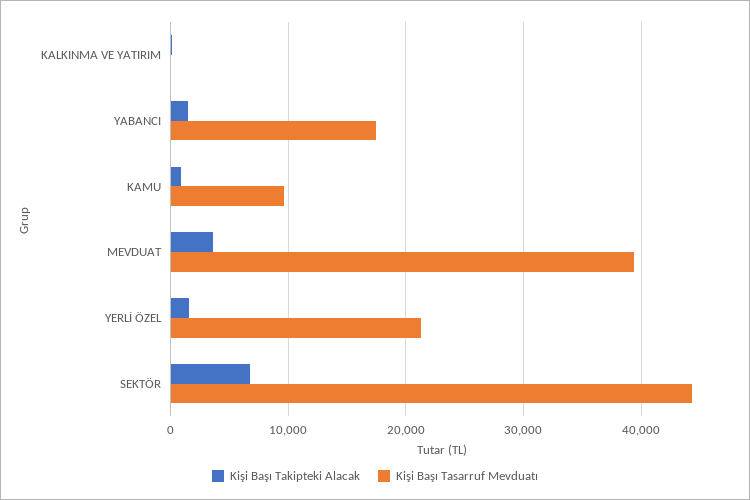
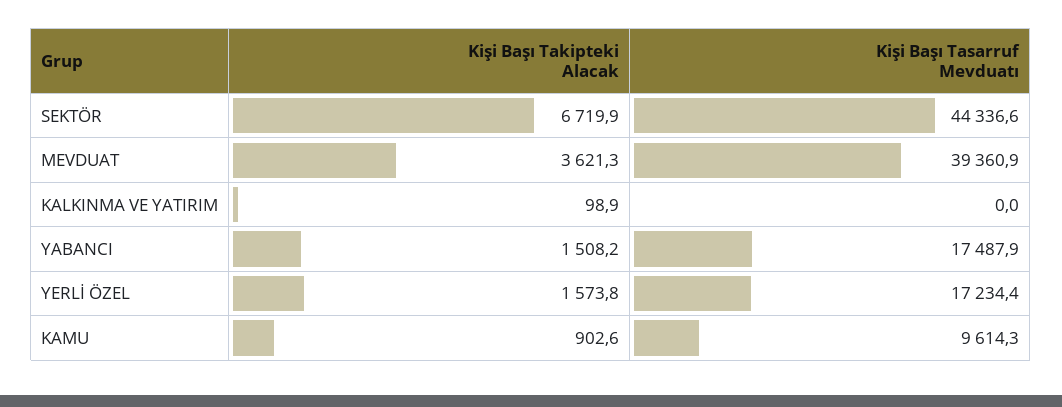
  {
    "Kişi Başı Takipteki Alacak": {
      "KALKINMA VE YATIRIM": 98.9,
      "YABANCI": 1508.2,
      "KAMU": 902.6,
      "MEVDUAT": 3621.3,
      "YERLİ ÖZEL": 1573.8,
      "SEKTÖR": 6719.9
    },
    "Kişi Başı Tasarruf Mevduatı": {
      "KALKINMA VE YATIRIM": 0,
      "YABANCI": 17487.9,
      "KAMU": 9614.3,
      "MEVDUAT": 39360.9,
-     "YERLİ ÖZEL": 21000,
+     "YERLİ ÖZEL": 17234.4,
      "SEKTÖR": 44336.6
    }
  }

